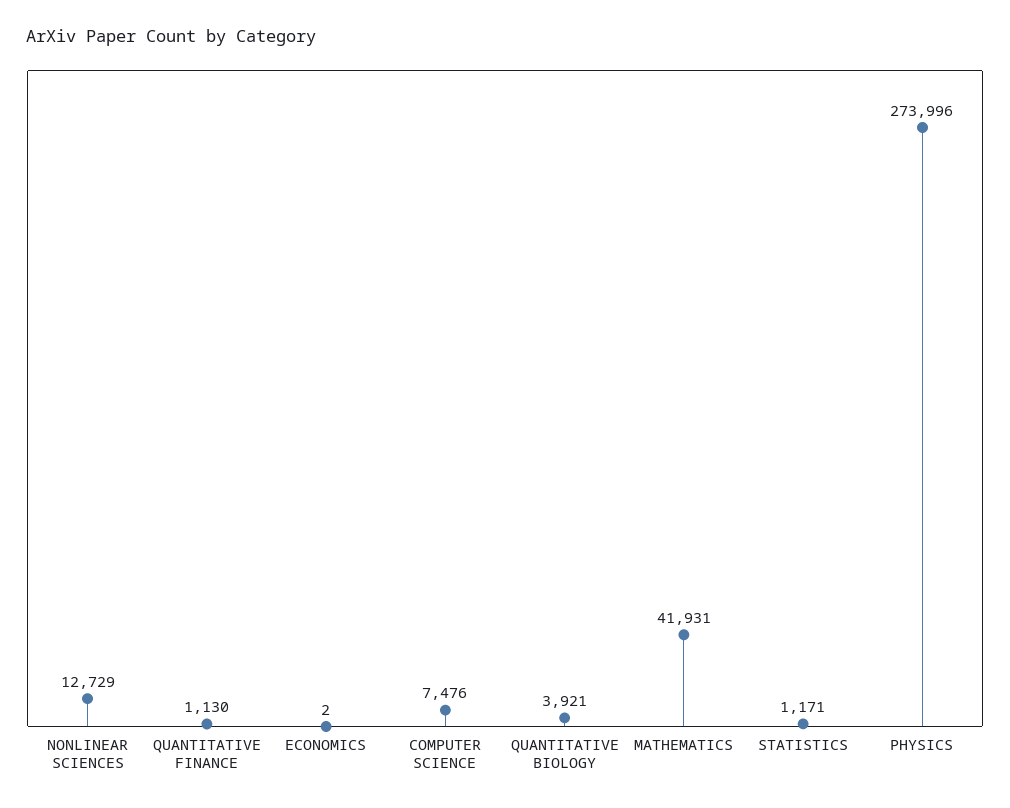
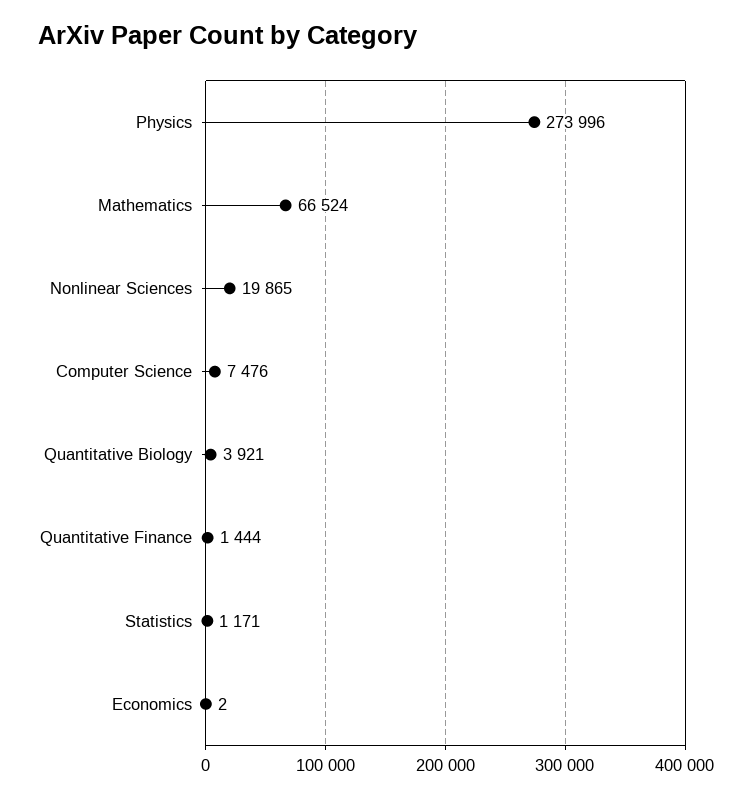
  {
-   "NONLINEAR SCIENCES": 12729,
+   "NONLINEAR SCIENCES": 19865,
-   "QUANTITATIVE FINANCE": 1130,
+   "QUANTITATIVE FINANCE": 1444,
    "ECONOMICS": 2,
    "COMPUTER SCIENCE": 7476,
    "QUANTITATIVE BIOLOGY": 3921,
-   "MATHEMATICS": 41931,
+   "MATHEMATICS": 66524,
    "STATISTICS": 1171,
    "PHYSICS": 273996
  }

